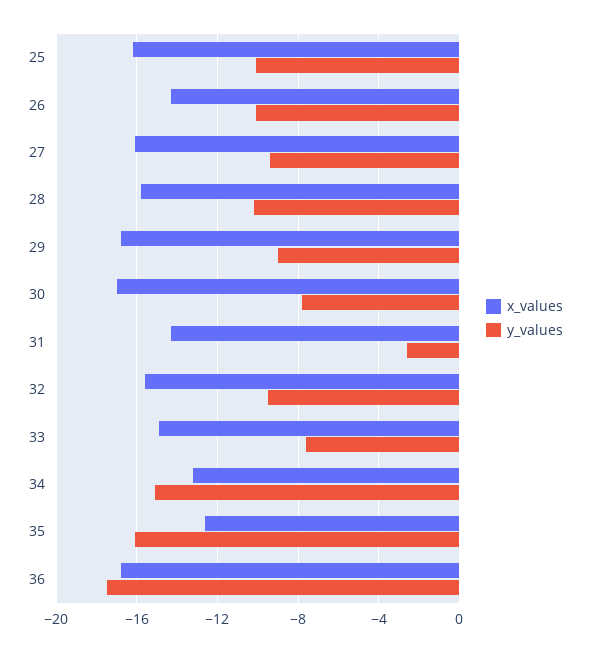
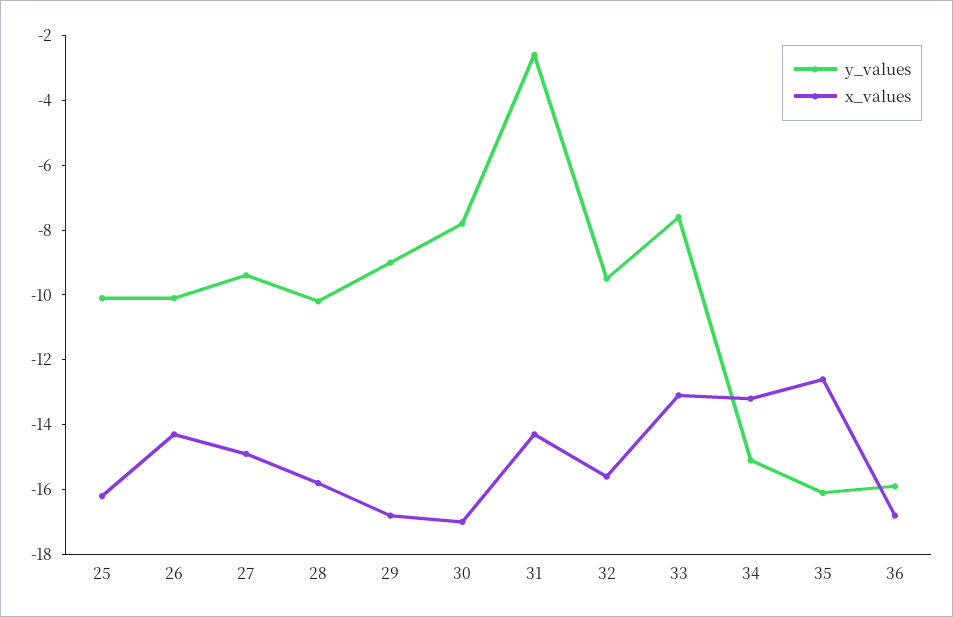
  {
    "x_values": {
      "25": -16,
      "26": -14.5,
-     "27": -16,
+     "27": -15,
      "28": -16,
      "29": -17,
      "30": -17,
      "31": -14.5,
      "32": -15.5,
-     "33": -15,
+     "33": -13,
      "34": -13,
      "35": -12.5,
      "36": -17
    },
    "y_values": {
      "25": -10,
      "26": -10,
      "27": -9.5,
      "28": -10,
      "29": -9,
      "30": -8,
      "31": -2.5,
      "32": -9.5,
      "33": -7.5,
      "34": -15,
      "35": -16,
-     "36": -17.5
+     "36": -16
    }
  }

